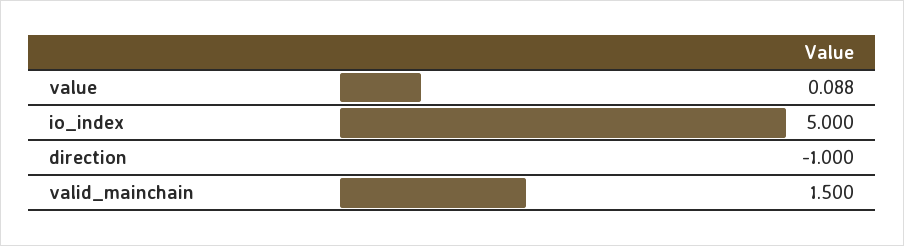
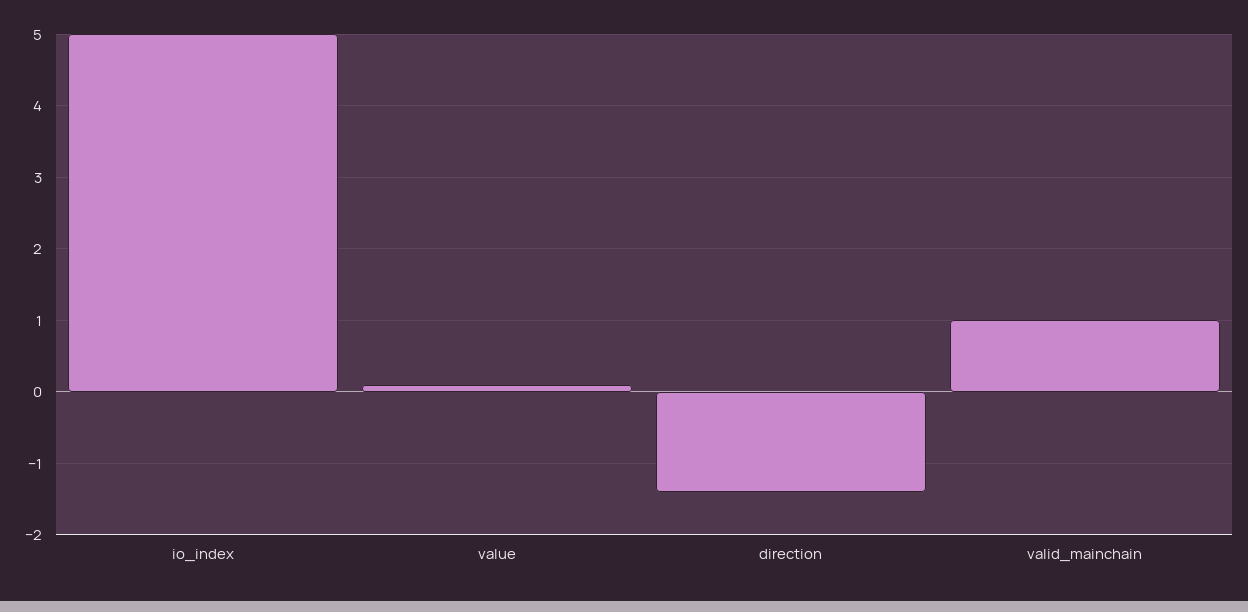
  {
    "value": 0.088,
    "io_index": 5,
-   "direction": -1,
+   "direction": -1.4,
-   "valid_mainchain": 1.5
+   "valid_mainchain": 1
  }

